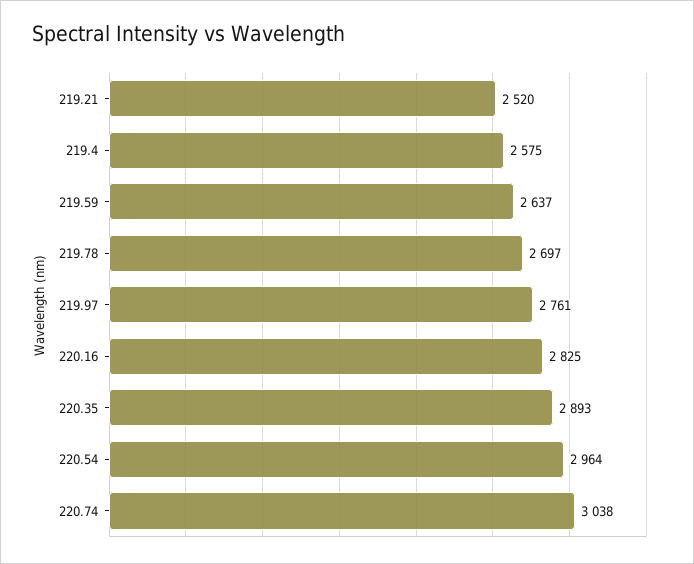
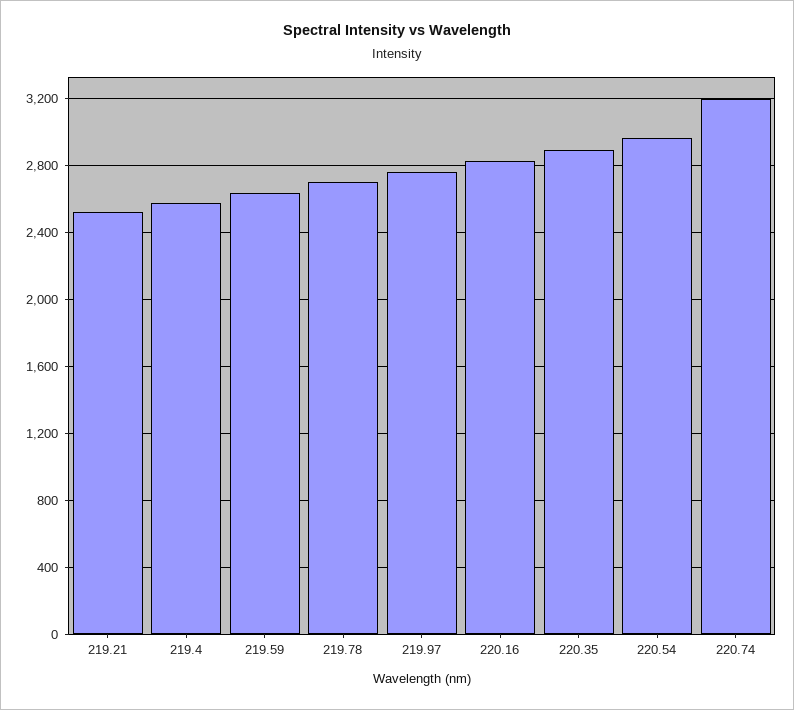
  {
    "219.21": 2520,
    "219.4": 2575,
    "219.59": 2637,
    "219.78": 2697,
    "219.97": 2761,
    "220.16": 2825,
    "220.35": 2893,
    "220.54": 2964,
-   "220.74": 3038
+   "220.74": 3200
  }

